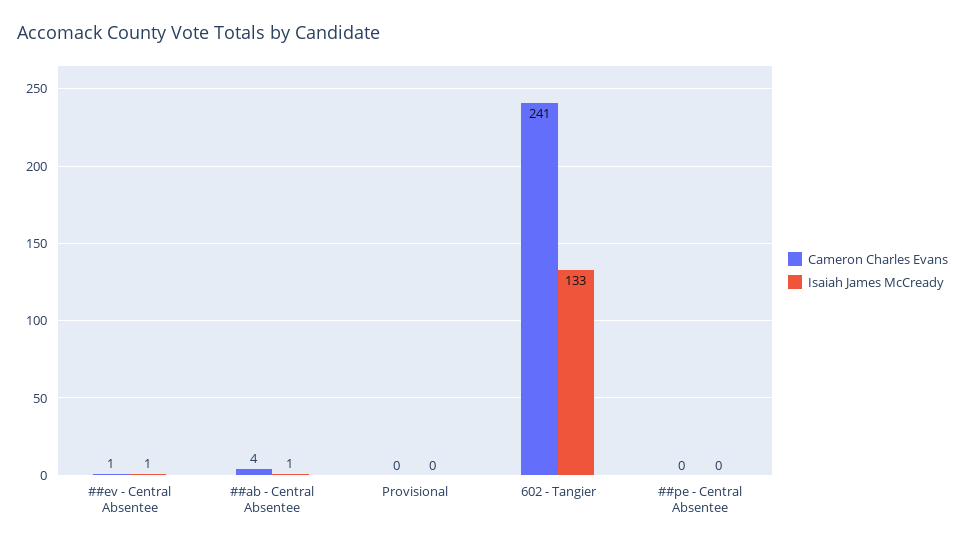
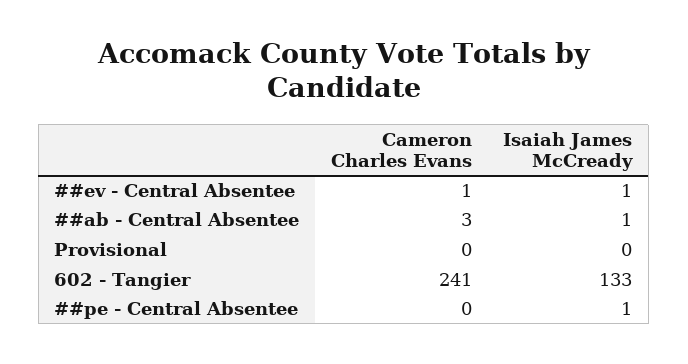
  {
    "Cameron Charles Evans": {
      "##ev - Central Absentee": 1,
-     "##ab - Central Absentee": 4,
+     "##ab - Central Absentee": 3,
      "Provisional": 0,
      "602 - Tangier": 241,
      "##pe - Central Absentee": 0
    },
    "Isaiah James McCready": {
      "##ev - Central Absentee": 1,
      "##ab - Central Absentee": 1,
      "Provisional": 0,
      "602 - Tangier": 133,
-     "##pe - Central Absentee": 0
+     "##pe - Central Absentee": 1
    }
  }

